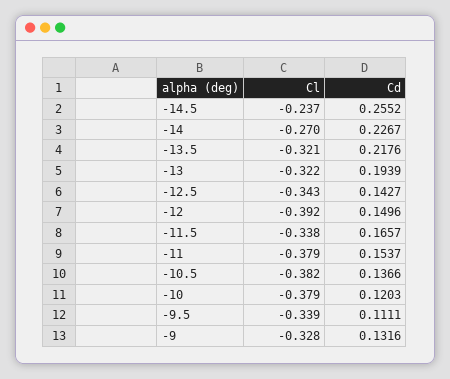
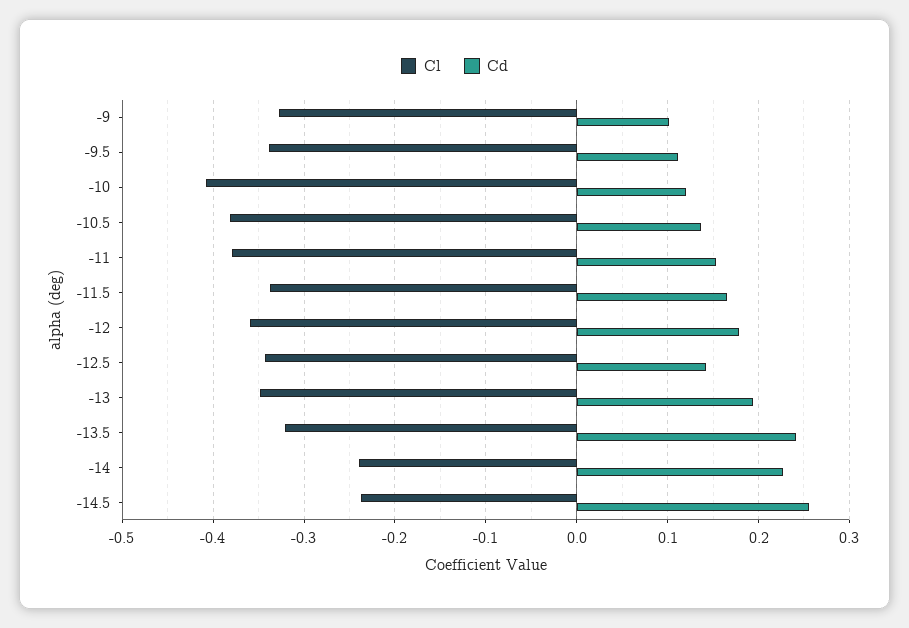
  {
    "Cl": {
      "-14.5": -0.237,
-     "-14": -0.27,
+     "-14": -0.24,
      "-13.5": -0.321,
-     "-13": -0.322,
+     "-13": -0.35,
      "-12.5": -0.343,
-     "-12": -0.392,
+     "-12": -0.36,
      "-11.5": -0.338,
      "-11": -0.379,
      "-10.5": -0.382,
-     "-10": -0.379,
+     "-10": -0.41,
      "-9.5": -0.339,
      "-9": -0.328
    },
    "Cd": {
      "-14.5": 0.2552,
      "-14": 0.2267,
-     "-13.5": 0.2176,
+     "-13.5": 0.24,
      "-13": 0.1939,
      "-12.5": 0.1427,
-     "-12": 0.1496,
+     "-12": 0.18,
      "-11.5": 0.1657,
      "-11": 0.1537,
      "-10.5": 0.1366,
      "-10": 0.1203,
      "-9.5": 0.1111,
-     "-9": 0.1316
+     "-9": 0.1
    }
  }

